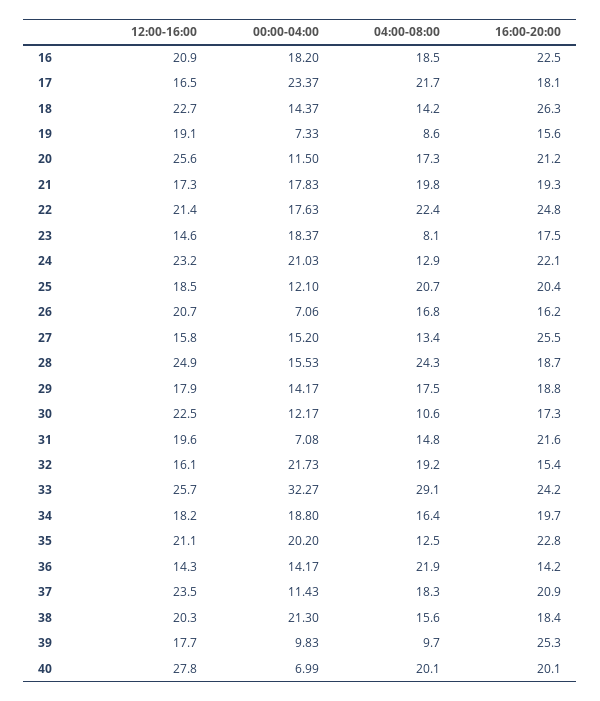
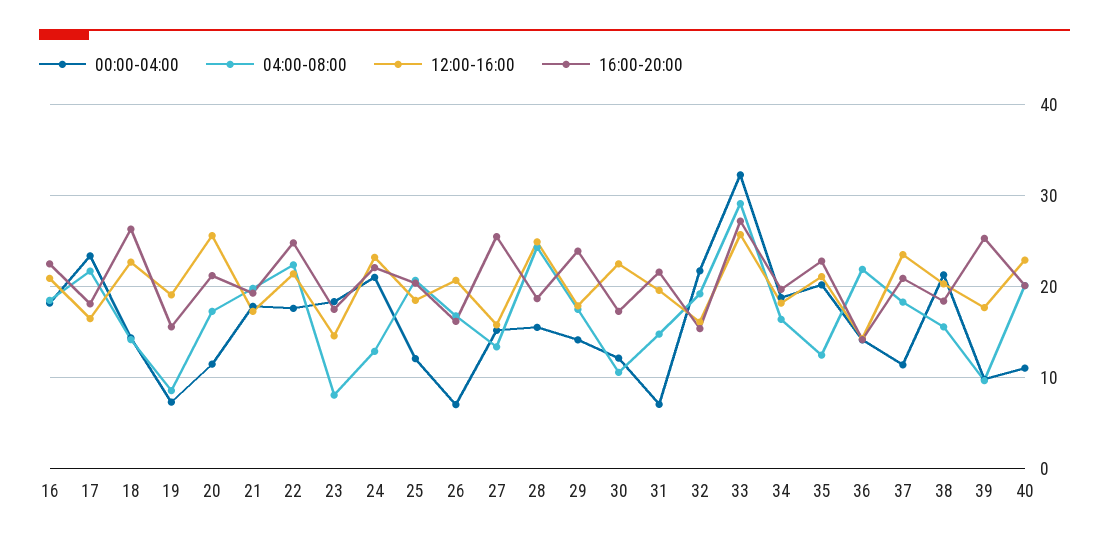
  {
    "12:00-16:00": {
      "16": 20.9,
      "17": 16.5,
      "18": 22.7,
      "19": 19.1,
      "20": 25.6,
      "21": 17.3,
      "22": 21.4,
      "23": 14.6,
      "24": 23.2,
      "25": 18.5,
      "26": 20.7,
      "27": 15.8,
      "28": 24.9,
      "29": 17.9,
      "30": 22.5,
      "31": 19.6,
      "32": 16.1,
      "33": 25.7,
      "34": 18.2,
      "35": 21.1,
      "36": 14.3,
      "37": 23.5,
      "38": 20.3,
      "39": 17.7,
-     "40": 27.8
+     "40": 23
    },
    "00:00-04:00": {
      "16": 18.2,
      "17": 23.37,
      "18": 14.37,
      "19": 7.33,
      "20": 11.5,
      "21": 17.83,
      "22": 17.63,
      "23": 18.37,
      "24": 21.03,
      "25": 12.1,
      "26": 7.06,
      "27": 15.2,
      "28": 15.53,
      "29": 14.17,
      "30": 12.17,
      "31": 7.08,
      "32": 21.73,
      "33": 32.27,
      "34": 18.8,
      "35": 20.2,
      "36": 14.17,
      "37": 11.43,
      "38": 21.3,
      "39": 9.83,
-     "40": 6.99
+     "40": 11
    },
    "04:00-08:00": {
      "16": 18.5,
      "17": 21.7,
      "18": 14.2,
      "19": 8.6,
      "20": 17.3,
      "21": 19.8,
      "22": 22.4,
      "23": 8.1,
      "24": 12.9,
      "25": 20.7,
      "26": 16.8,
      "27": 13.4,
      "28": 24.3,
      "29": 17.5,
      "30": 10.6,
      "31": 14.8,
      "32": 19.2,
      "33": 29.1,
      "34": 16.4,
      "35": 12.5,
      "36": 21.9,
      "37": 18.3,
      "38": 15.6,
      "39": 9.7,
      "40": 20.1
    },
    "16:00-20:00": {
      "16": 22.5,
      "17": 18.1,
      "18": 26.3,
      "19": 15.6,
      "20": 21.2,
      "21": 19.3,
      "22": 24.8,
      "23": 17.5,
      "24": 22.1,
      "25": 20.4,
      "26": 16.2,
      "27": 25.5,
      "28": 18.7,
-     "29": 18.8,
+     "29": 24,
      "30": 17.3,
      "31": 21.6,
      "32": 15.4,
-     "33": 24.2,
+     "33": 27,
      "34": 19.7,
      "35": 22.8,
      "36": 14.2,
      "37": 20.9,
      "38": 18.4,
      "39": 25.3,
      "40": 20.1
    }
  }

